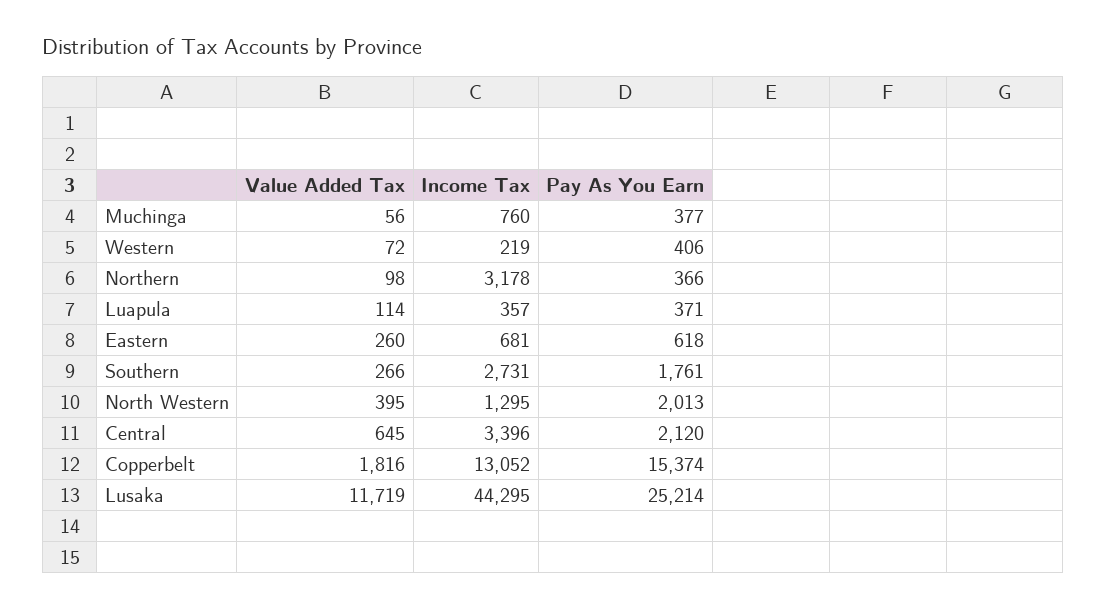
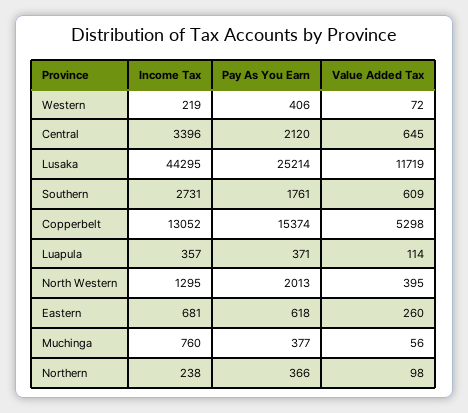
  {
    "Value Added Tax": {
      "Muchinga": 56,
      "Western": 72,
      "Northern": 98,
      "Luapula": 114,
      "Eastern": 260,
-     "Southern": 266,
+     "Southern": 609,
      "North Western": 395,
      "Central": 645,
-     "Copperbelt": 1816,
+     "Copperbelt": 5298,
      "Lusaka": 11719
    },
    "Income Tax": {
      "Muchinga": 760,
      "Western": 219,
-     "Northern": 3178,
+     "Northern": 238,
      "Luapula": 357,
      "Eastern": 681,
      "Southern": 2731,
      "North Western": 1295,
      "Central": 3396,
      "Copperbelt": 13052,
      "Lusaka": 44295
    },
    "Pay As You Earn": {
      "Muchinga": 377,
      "Western": 406,
      "Northern": 366,
      "Luapula": 371,
      "Eastern": 618,
      "Southern": 1761,
      "North Western": 2013,
      "Central": 2120,
      "Copperbelt": 15374,
      "Lusaka": 25214
    }
  }

